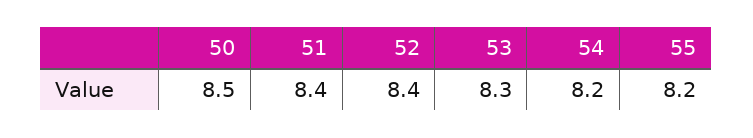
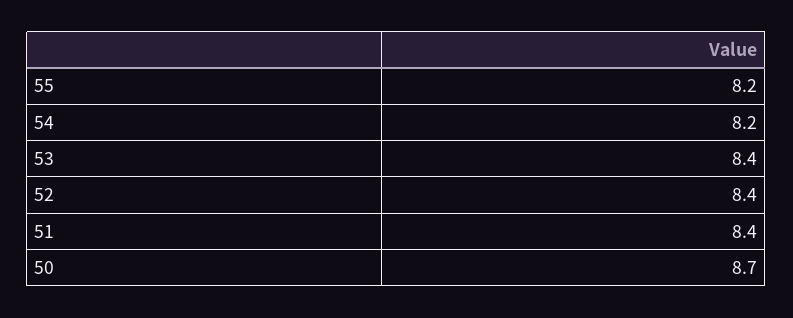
  {
-   "50": 8.5,
+   "50": 8.7,
    "51": 8.4,
    "52": 8.4,
-   "53": 8.3,
+   "53": 8.4,
    "54": 8.2,
    "55": 8.2
  }

